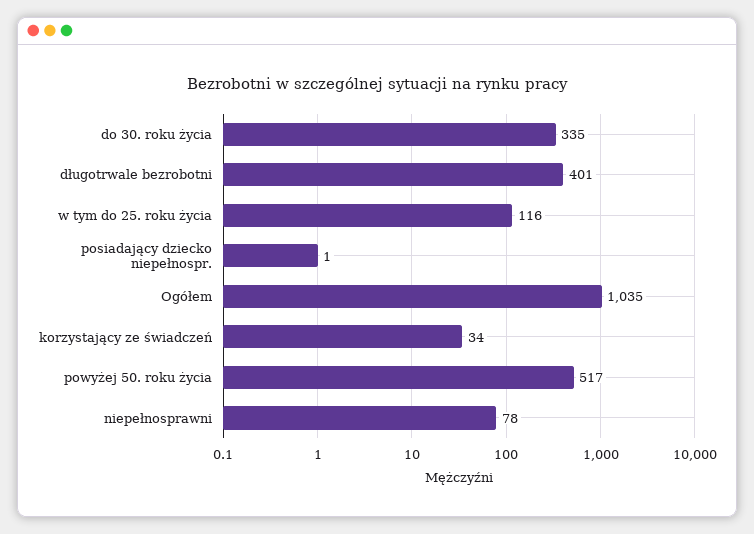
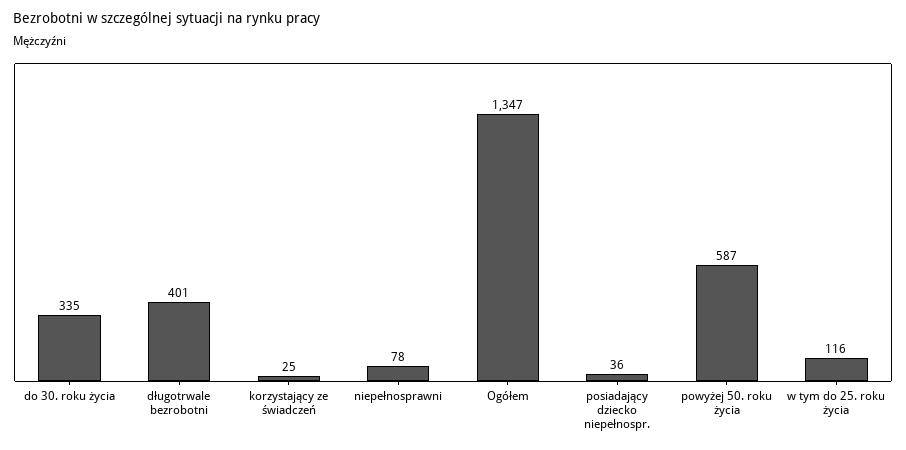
  {
    "do 30. roku życia": 335,
    "długotrwale bezrobotni": 401,
    "w tym do 25. roku życia": 116,
-   "posiadający dziecko niepełnospr.": 1,
+   "posiadający dziecko niepełnospr.": 36,
-   "Ogółem": 1035,
+   "Ogółem": 1347,
-   "korzystający ze świadczeń": 34,
+   "korzystający ze świadczeń": 25,
-   "powyżej 50. roku życia": 517,
+   "powyżej 50. roku życia": 587,
    "niepełnosprawni": 78
  }

